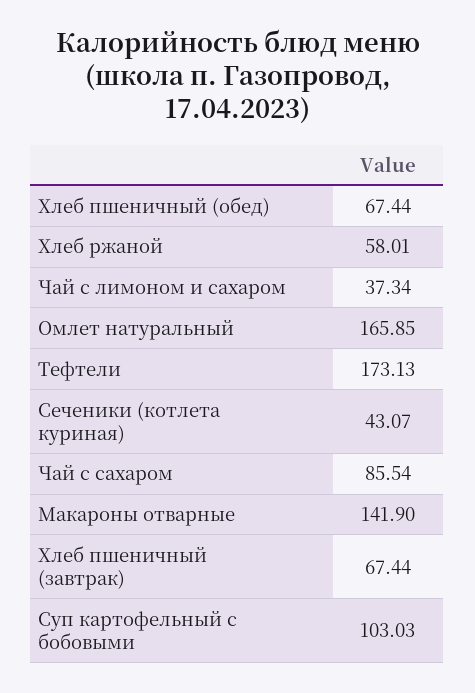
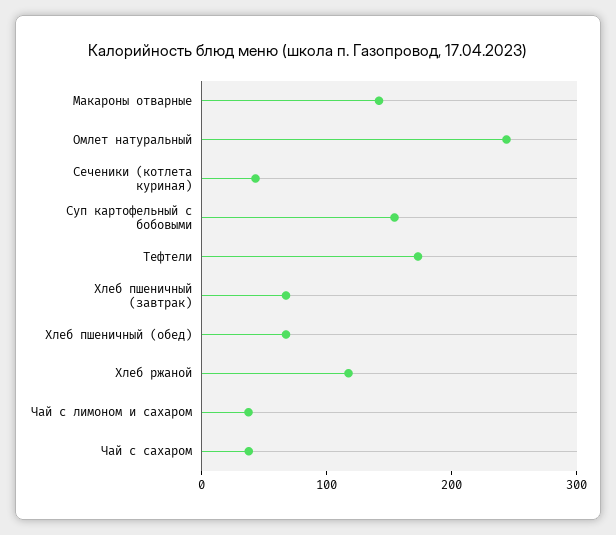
  {
    "Хлеб пшеничный (обед)": 67.44,
-   "Хлеб ржаной": 58.01,
+   "Хлеб ржаной": 120,
    "Чай с лимоном и сахаром": 37.34,
-   "Омлет натуральный": 165.85,
+   "Омлет натуральный": 240,
    "Тефтели": 173.13,
    "Сеченики (котлета куриная)": 43.07,
-   "Чай с сахаром": 85.54,
+   "Чай с сахаром": 40,
    "Макароны отварные": 141.9,
    "Хлеб пшеничный (завтрак)": 67.44,
-   "Суп картофельный с бобовыми": 103.03
+   "Суп картофельный с бобовыми": 160
  }

